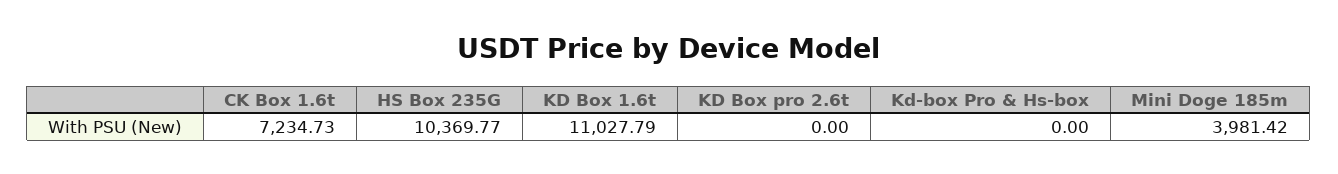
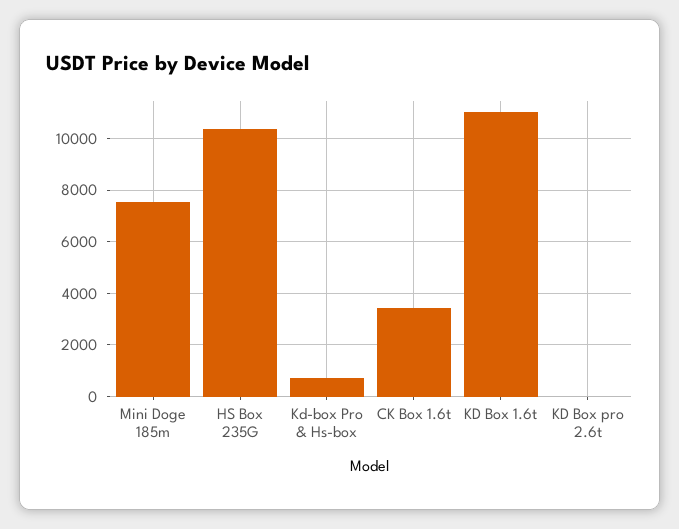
  {
-   "CK Box 1.6t": 7234.73,
+   "CK Box 1.6t": 3500,
    "HS Box 235G": 10369.77,
    "KD Box 1.6t": 11027.79,
    "KD Box pro 2.6t": 0,
-   "Kd-box Pro & Hs-box": 0,
+   "Kd-box Pro & Hs-box": 750,
-   "Mini Doge 185m": 3981.42
+   "Mini Doge 185m": 7500
  }

